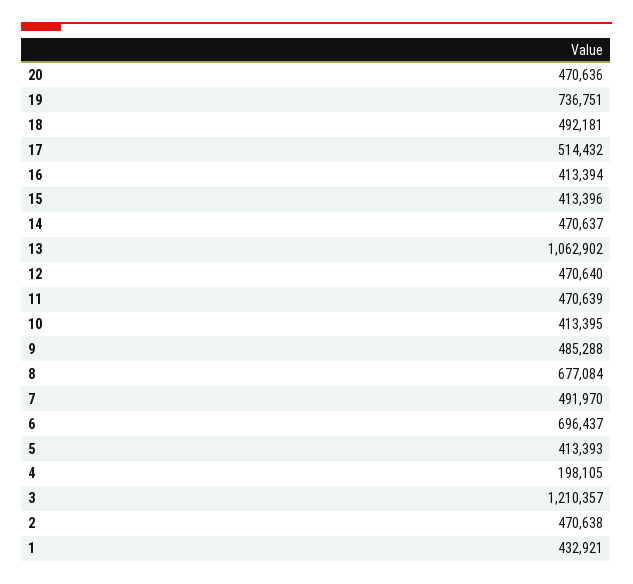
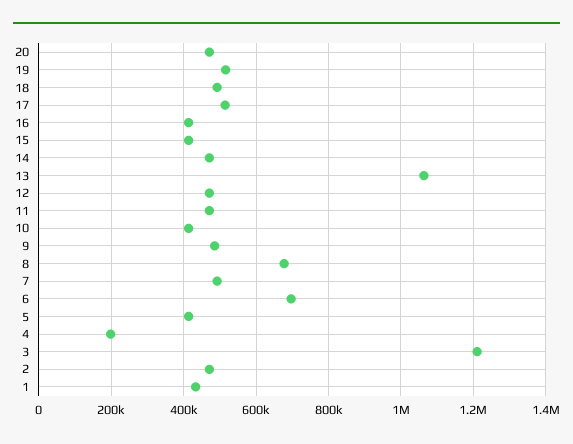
  {
    "20": 470636,
-   "19": 736751,
+   "19": 520000,
    "18": 492181,
    "17": 514432,
    "16": 413394,
    "15": 413396,
    "14": 470637,
    "13": 1062902,
    "12": 470640,
    "11": 470639,
    "10": 413395,
    "9": 485288,
    "8": 677084,
    "7": 491970,
    "6": 696437,
    "5": 413393,
    "4": 198105,
    "3": 1210357,
    "2": 470638,
    "1": 432921
  }

